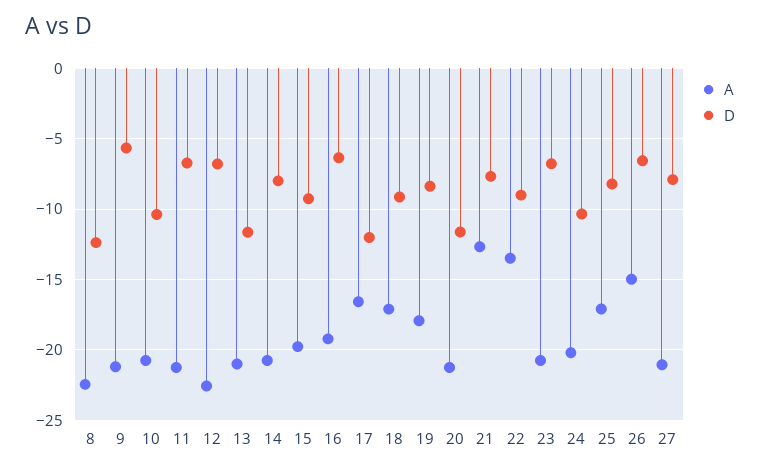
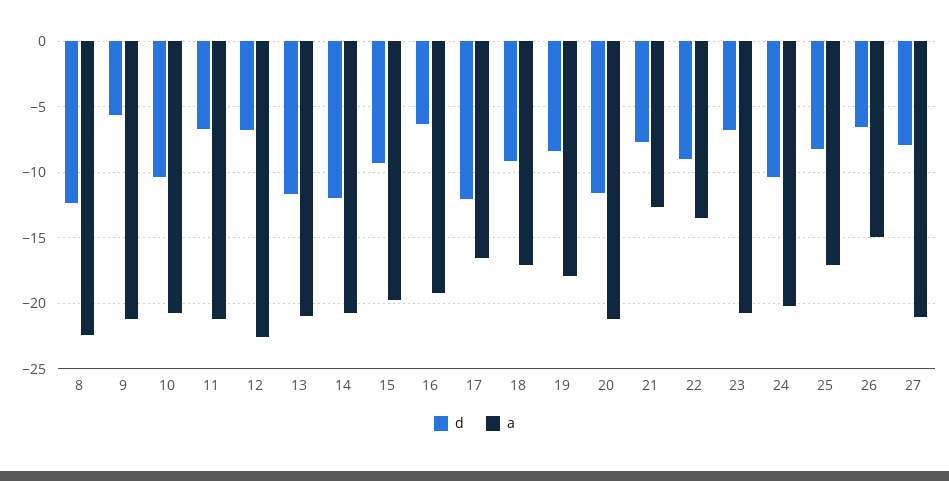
  {
    "A": {
      "8": -22.5,
      "9": -21,
      "10": -21,
      "11": -21,
      "12": -22.5,
      "13": -21,
      "14": -21,
      "15": -20,
      "16": -19,
      "17": -16.5,
      "18": -17,
      "19": -18,
      "20": -21,
      "21": -12.5,
      "22": -13.5,
      "23": -21,
      "24": -20,
      "25": -17,
      "26": -15,
      "27": -21
    },
    "D": {
      "8": -12.5,
      "9": -5.5,
      "10": -10.5,
      "11": -6.5,
      "12": -7,
      "13": -11.5,
-     "14": -8,
+     "14": -12,
      "15": -9.5,
      "16": -6.5,
      "17": -12,
      "18": -9,
      "19": -8.5,
      "20": -11.5,
      "21": -7.5,
      "22": -9,
      "23": -7,
      "24": -10.5,
      "25": -8,
      "26": -6.5,
      "27": -8
    }
  }

